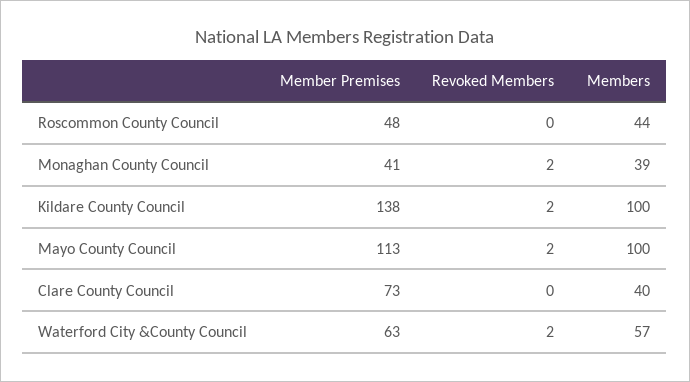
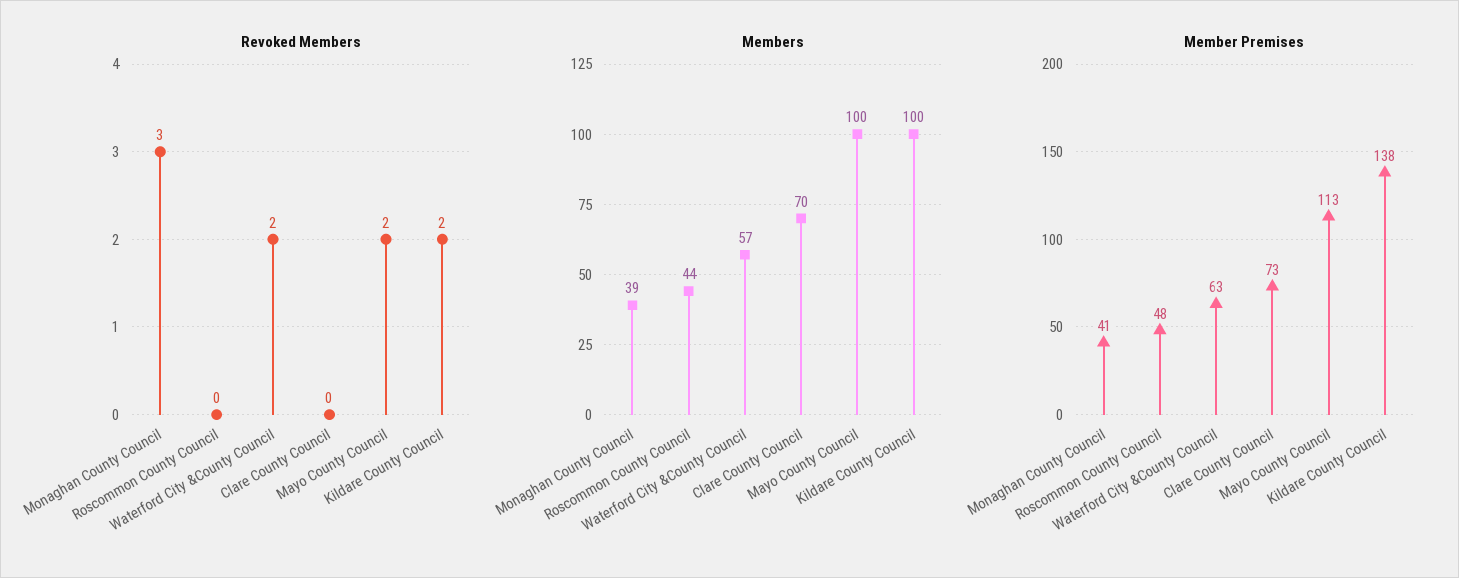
  {
    "Member Premises": {
      "Roscommon County Council": 48,
      "Monaghan County Council": 41,
      "Kildare County Council": 138,
      "Mayo County Council": 113,
      "Clare County Council": 73,
      "Waterford City &County Council": 63
    },
    "Revoked Members": {
      "Roscommon County Council": 0,
-     "Monaghan County Council": 2,
+     "Monaghan County Council": 3,
      "Kildare County Council": 2,
      "Mayo County Council": 2,
      "Clare County Council": 0,
      "Waterford City &County Council": 2
    },
    "Members": {
      "Roscommon County Council": 44,
      "Monaghan County Council": 39,
      "Kildare County Council": 100,
      "Mayo County Council": 100,
-     "Clare County Council": 40,
+     "Clare County Council": 70,
      "Waterford City &County Council": 57
    }
  }

